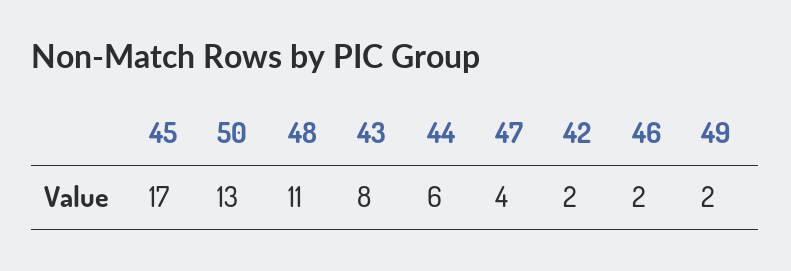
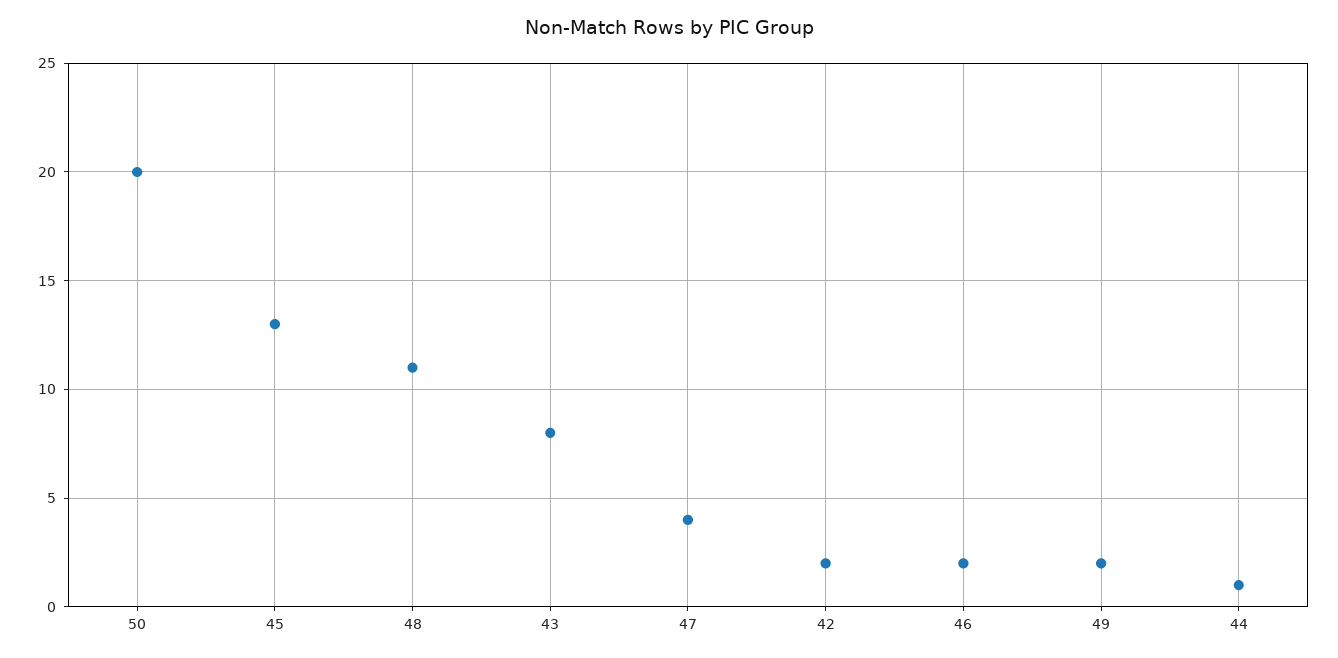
  {
-   "45": 17,
+   "45": 13,
-   "50": 13,
+   "50": 20,
    "48": 11,
    "43": 8,
-   "44": 6,
+   "44": 1,
    "47": 4,
    "42": 2,
    "46": 2,
    "49": 2
  }

